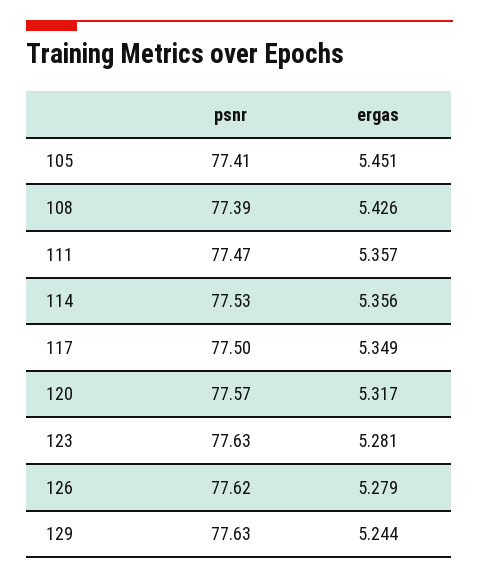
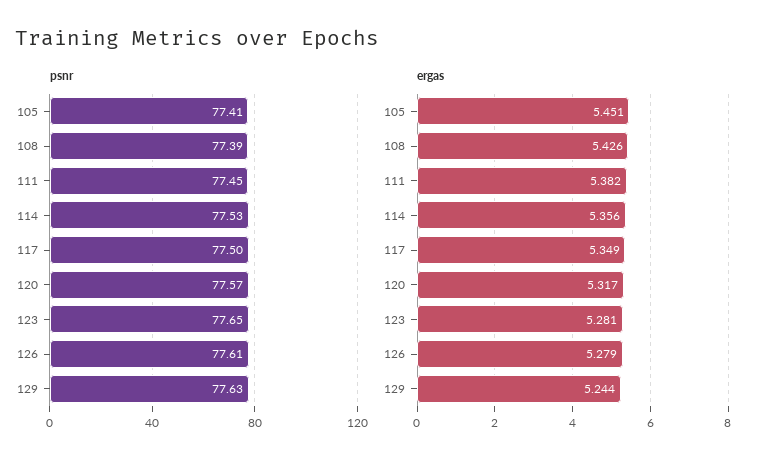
  {
    "psnr": {
      "105": 77.41,
      "108": 77.39,
-     "111": 77.47,
+     "111": 77.45,
      "114": 77.53,
      "117": 77.5,
      "120": 77.57,
-     "123": 77.63,
+     "123": 77.65,
-     "126": 77.62,
+     "126": 77.61,
      "129": 77.63
    },
    "ergas": {
      "105": 5.451,
      "108": 5.426,
-     "111": 5.357,
+     "111": 5.382,
      "114": 5.356,
      "117": 5.349,
      "120": 5.317,
      "123": 5.281,
      "126": 5.279,
      "129": 5.244
    }
  }

